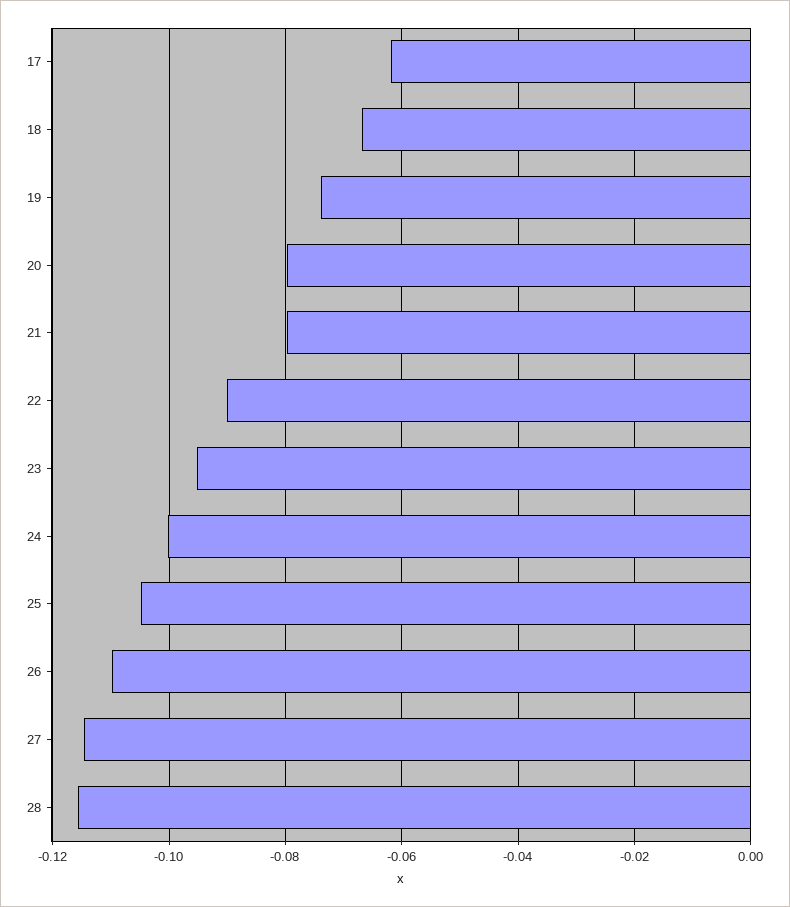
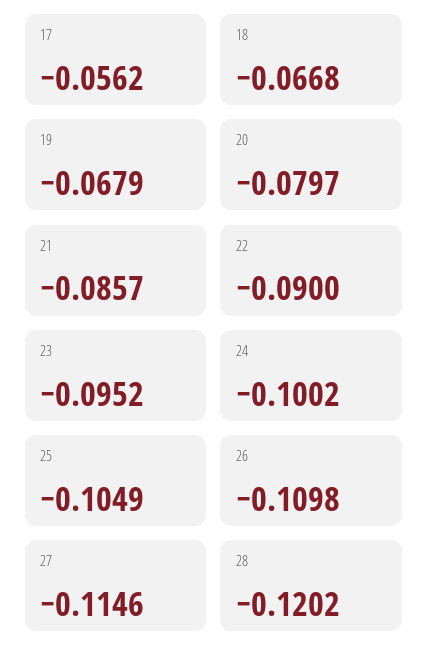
  {
-   "17": -0.062,
+   "17": -0.0562,
    "18": -0.0668,
-   "19": -0.074,
+   "19": -0.0679,
    "20": -0.0797,
-   "21": -0.08,
+   "21": -0.0857,
    "22": -0.09,
    "23": -0.0952,
    "24": -0.1002,
    "25": -0.1049,
    "26": -0.1098,
    "27": -0.1146,
-   "28": -0.116
+   "28": -0.1202
  }

